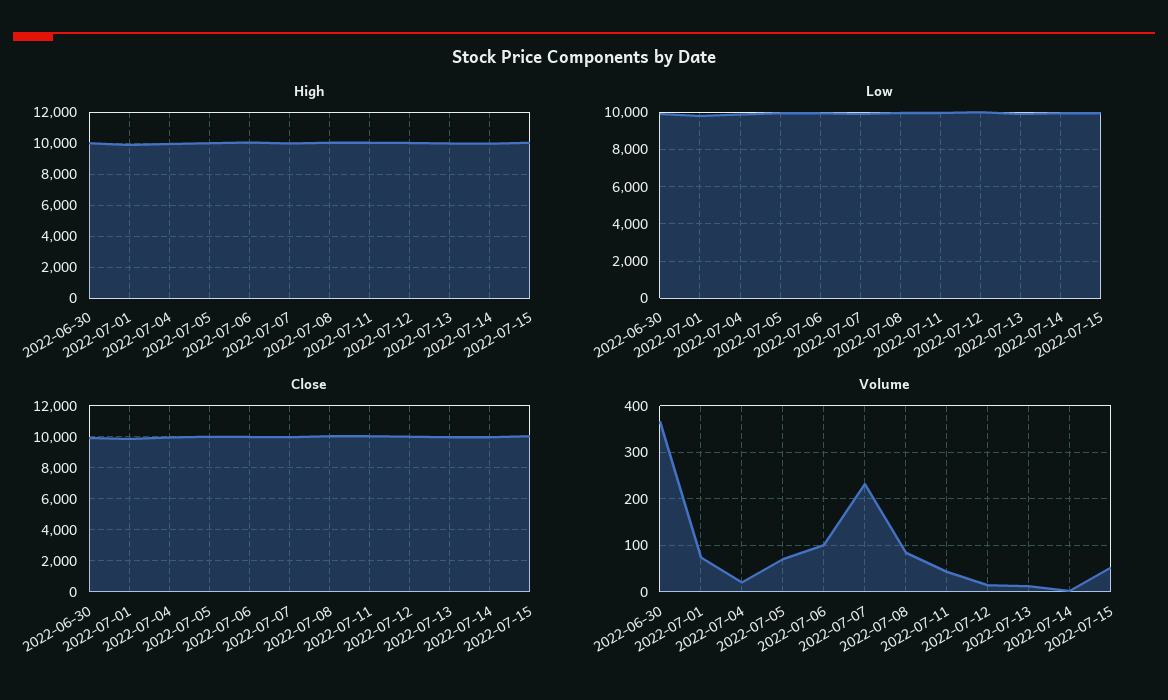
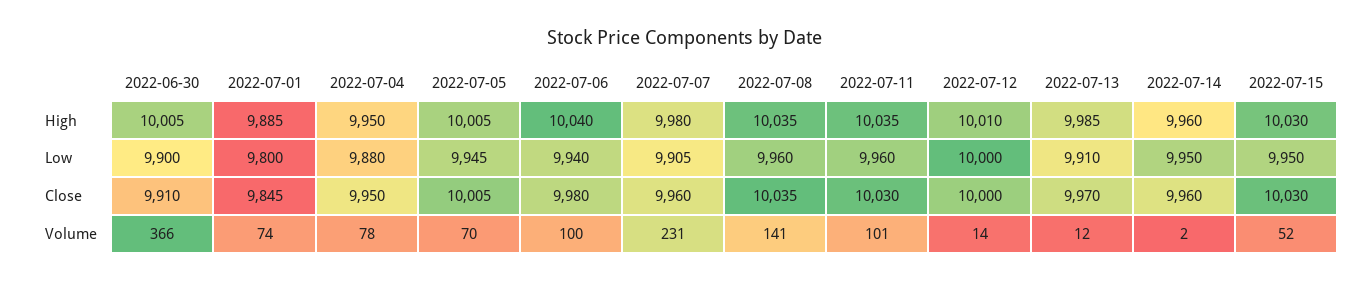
  {
    "High": {
      "2022-06-30": 10005,
      "2022-07-01": 9885,
      "2022-07-04": 9950,
      "2022-07-05": 10005,
      "2022-07-06": 10040,
      "2022-07-07": 9980,
      "2022-07-08": 10035,
      "2022-07-11": 10035,
      "2022-07-12": 10010,
      "2022-07-13": 9985,
      "2022-07-14": 9960,
      "2022-07-15": 10030
    },
    "Low": {
      "2022-06-30": 9900,
      "2022-07-01": 9800,
      "2022-07-04": 9880,
      "2022-07-05": 9945,
      "2022-07-06": 9940,
      "2022-07-07": 9905,
      "2022-07-08": 9960,
      "2022-07-11": 9960,
      "2022-07-12": 10000,
      "2022-07-13": 9910,
      "2022-07-14": 9950,
      "2022-07-15": 9950
    },
    "Close": {
      "2022-06-30": 9910,
      "2022-07-01": 9845,
      "2022-07-04": 9950,
      "2022-07-05": 10005,
      "2022-07-06": 9980,
      "2022-07-07": 9960,
      "2022-07-08": 10035,
      "2022-07-11": 10030,
      "2022-07-12": 10000,
      "2022-07-13": 9970,
      "2022-07-14": 9960,
      "2022-07-15": 10030
    },
    "Volume": {
      "2022-06-30": 366,
      "2022-07-01": 74,
-     "2022-07-04": 20,
+     "2022-07-04": 78,
      "2022-07-05": 70,
      "2022-07-06": 100,
      "2022-07-07": 231,
-     "2022-07-08": 80,
+     "2022-07-08": 141,
-     "2022-07-11": 40,
+     "2022-07-11": 101,
      "2022-07-12": 14,
      "2022-07-13": 12,
      "2022-07-14": 2,
      "2022-07-15": 52
    }
  }

